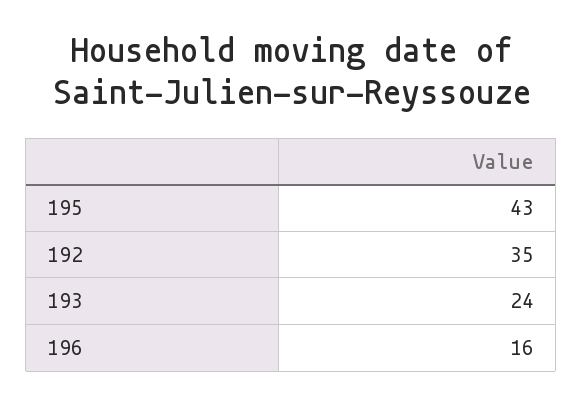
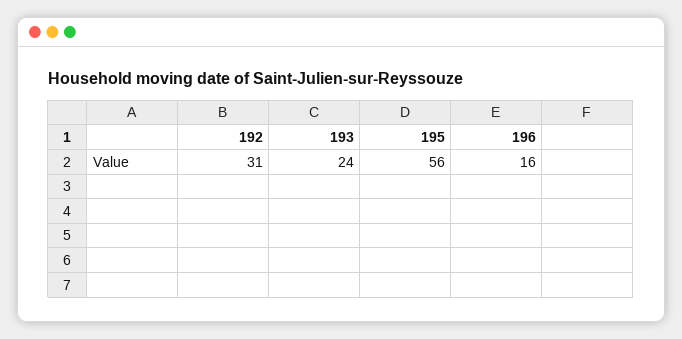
  {
-   "195": 43,
+   "195": 56,
-   "192": 35,
+   "192": 31,
    "193": 24,
    "196": 16
  }

